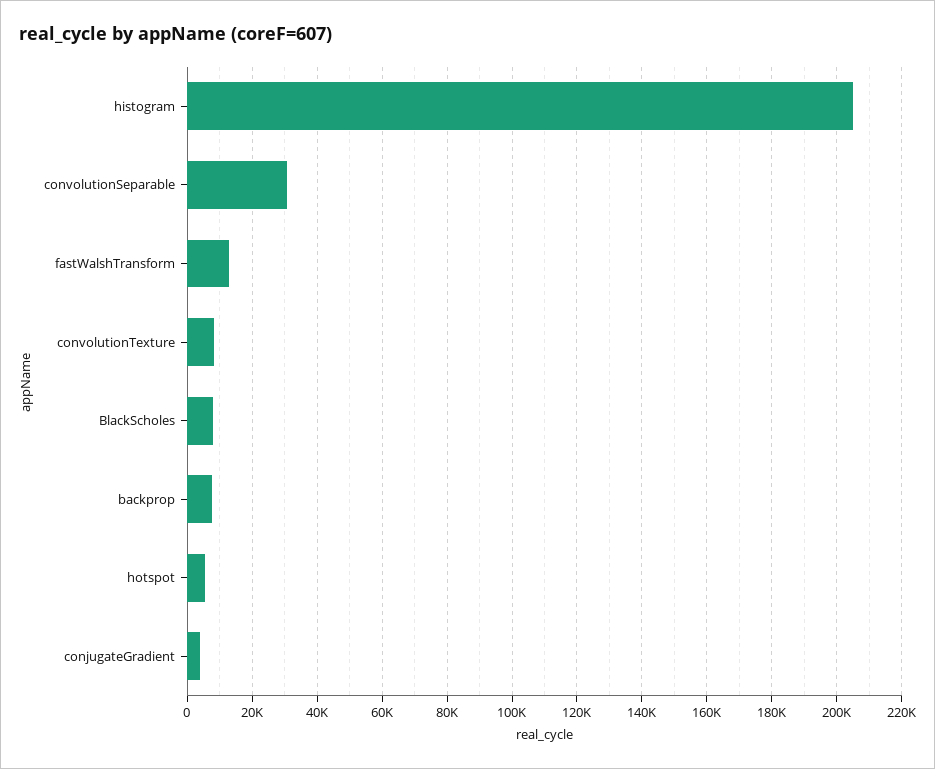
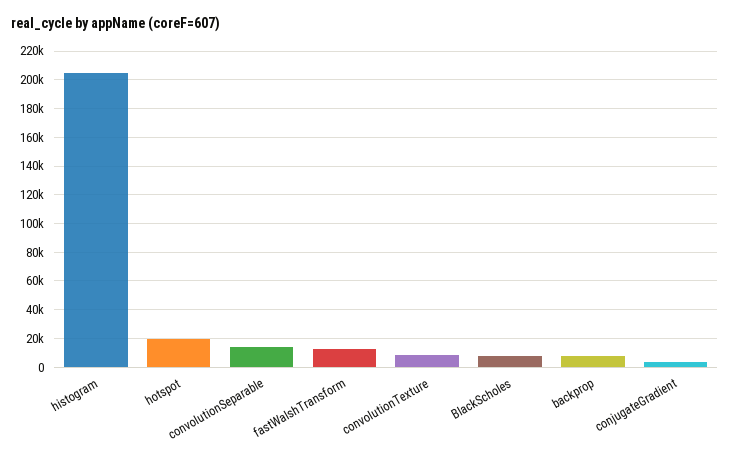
  {
    "histogram": 206000,
-   "convolutionSeparable": 30000,
+   "convolutionSeparable": 15000,
    "fastWalshTransform": 12000,
    "convolutionTexture": 8000,
    "BlackScholes": 8000,
    "backprop": 8000,
-   "hotspot": 6000,
+   "hotspot": 20000,
    "conjugateGradient": 4000
  }

